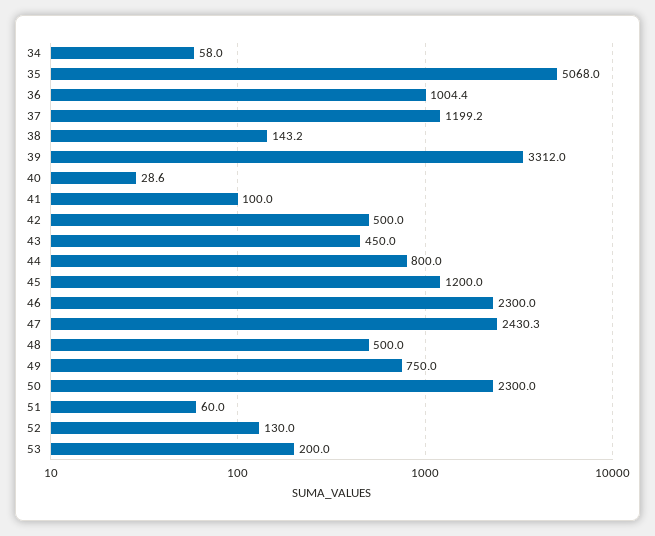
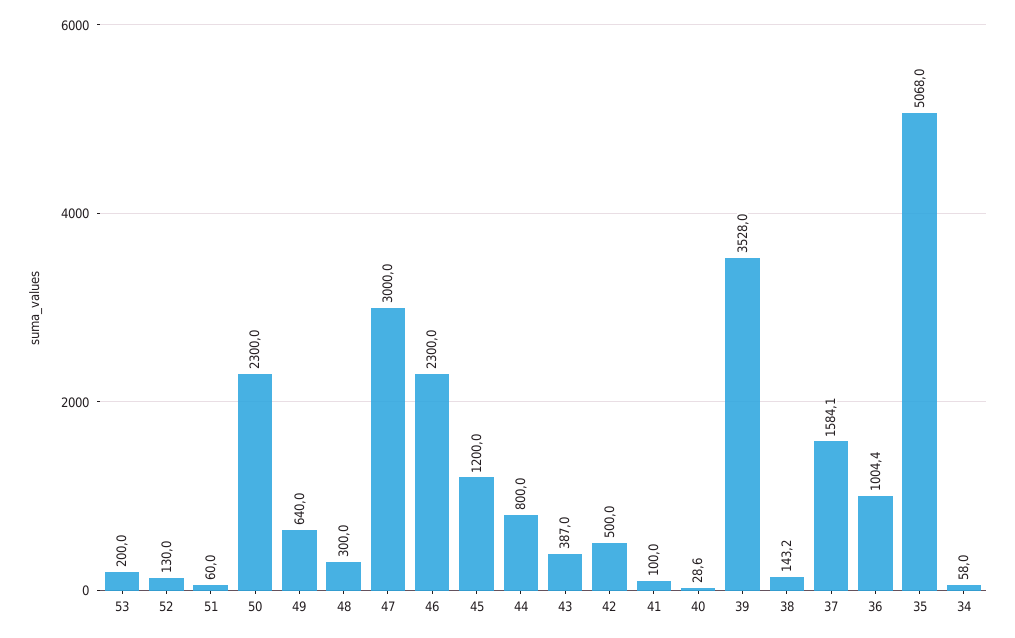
  {
    "34": 58,
    "35": 5068,
    "36": 1004.4,
-   "37": 1199.2,
+   "37": 1584.1,
    "38": 143.2,
-   "39": 3312,
+   "39": 3528,
    "40": 28.6,
    "41": 100,
    "42": 500,
-   "43": 450,
+   "43": 387,
    "44": 800,
    "45": 1200,
    "46": 2300,
-   "47": 2430.3,
+   "47": 3000,
-   "48": 500,
+   "48": 300,
-   "49": 750,
+   "49": 640,
    "50": 2300,
    "51": 60,
    "52": 130,
    "53": 200
  }

